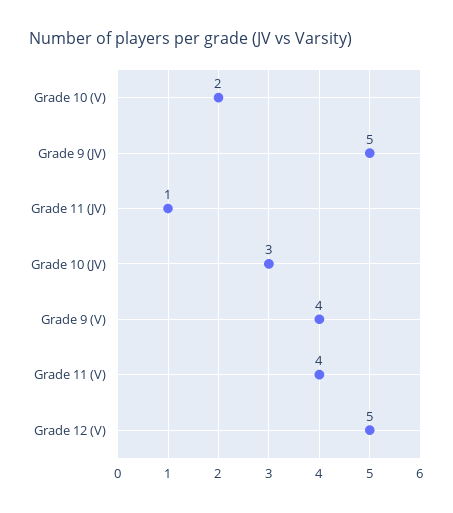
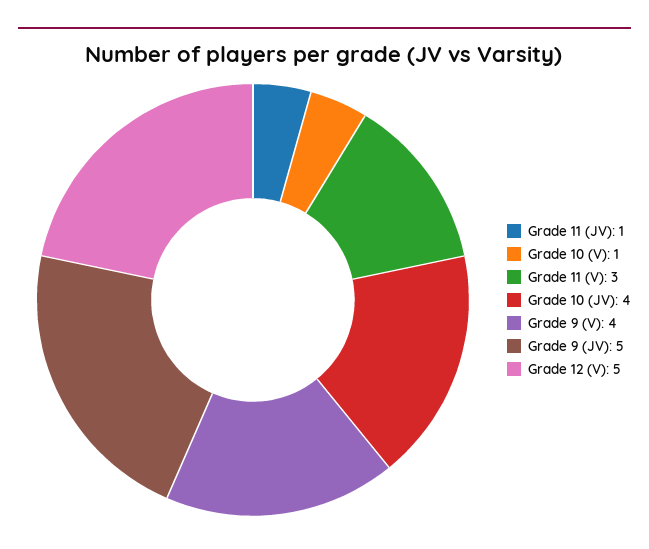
  {
-   "Grade 10 (V)": 2,
+   "Grade 10 (V)": 1,
    "Grade 9 (JV)": 5,
    "Grade 11 (JV)": 1,
-   "Grade 10 (JV)": 3,
+   "Grade 10 (JV)": 4,
    "Grade 9 (V)": 4,
-   "Grade 11 (V)": 4,
+   "Grade 11 (V)": 3,
    "Grade 12 (V)": 5
  }

